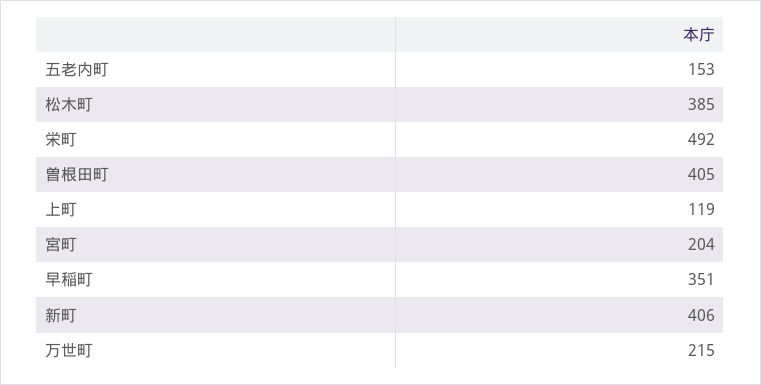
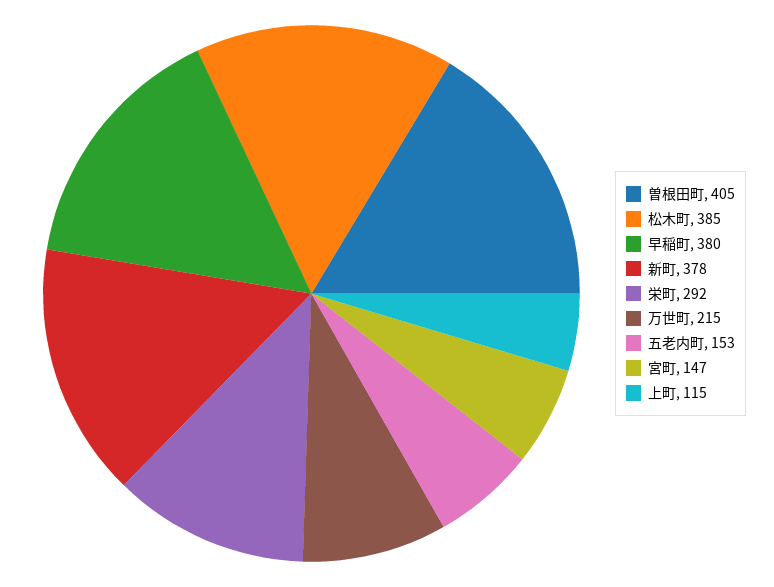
  {
    "五老内町": 153,
    "松木町": 385,
-   "栄町": 492,
+   "栄町": 292,
    "曽根田町": 405,
-   "上町": 119,
+   "上町": 115,
-   "宮町": 204,
+   "宮町": 147,
-   "早稲町": 351,
+   "早稲町": 380,
-   "新町": 406,
+   "新町": 378,
    "万世町": 215
  }

